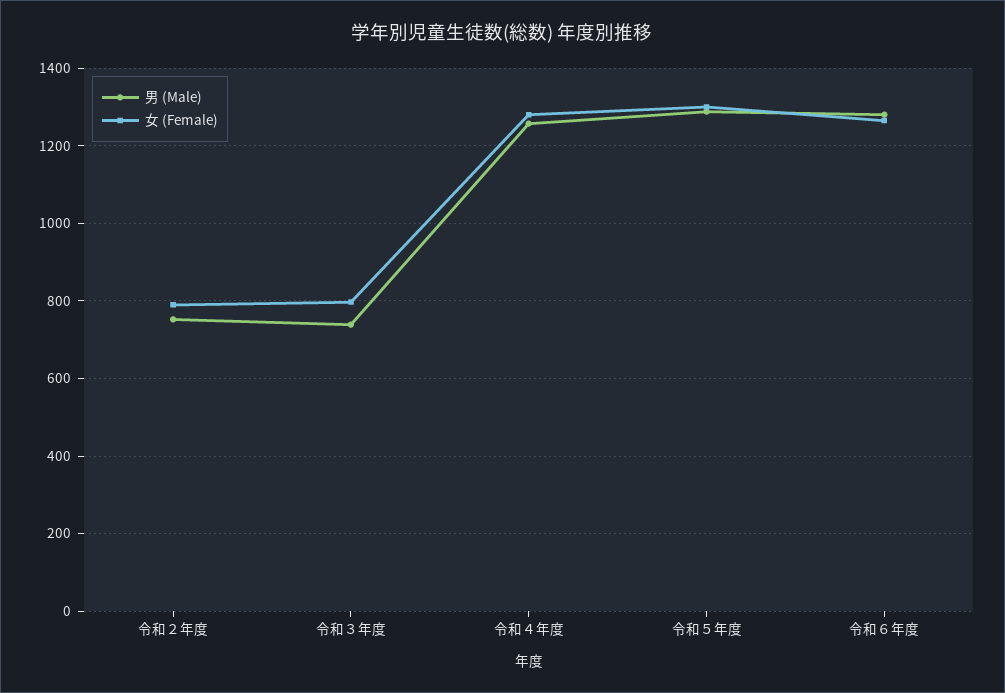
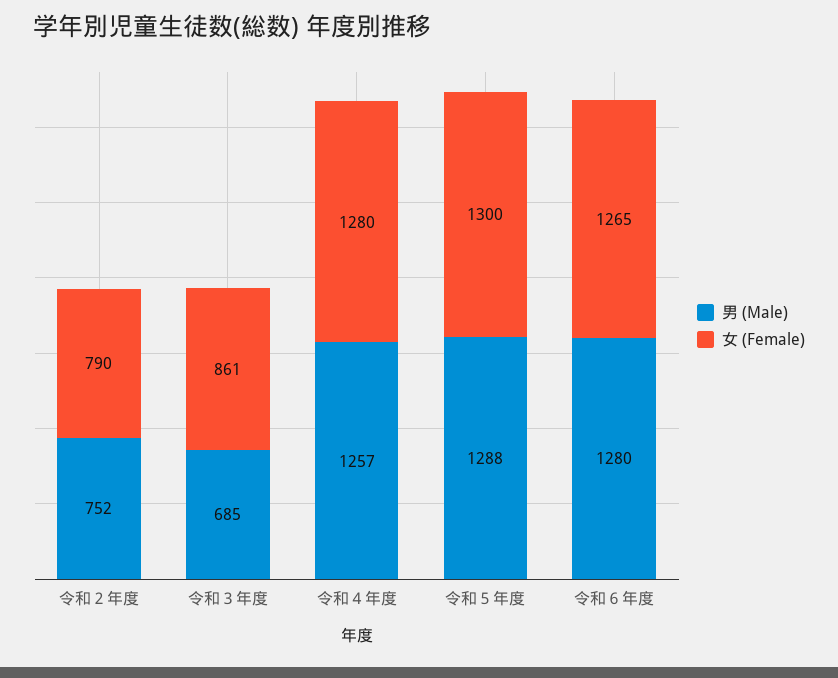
  {
    "男 (Male)": {
      "令和２年度": 752,
-     "令和３年度": 740,
+     "令和３年度": 685,
      "令和４年度": 1257,
      "令和５年度": 1288,
      "令和６年度": 1280
    },
    "女 (Female)": {
      "令和２年度": 790,
-     "令和３年度": 800,
+     "令和３年度": 861,
      "令和４年度": 1280,
      "令和５年度": 1300,
      "令和６年度": 1265
    }
  }

